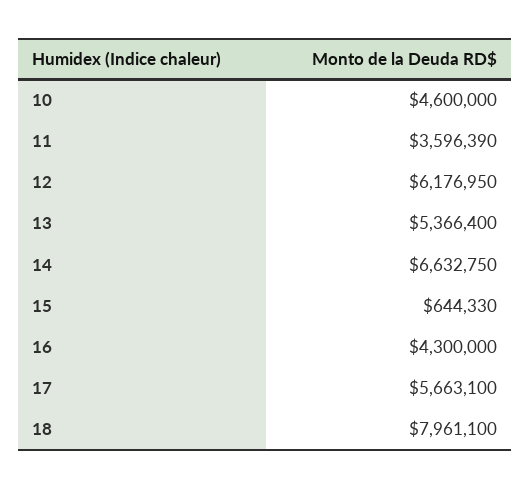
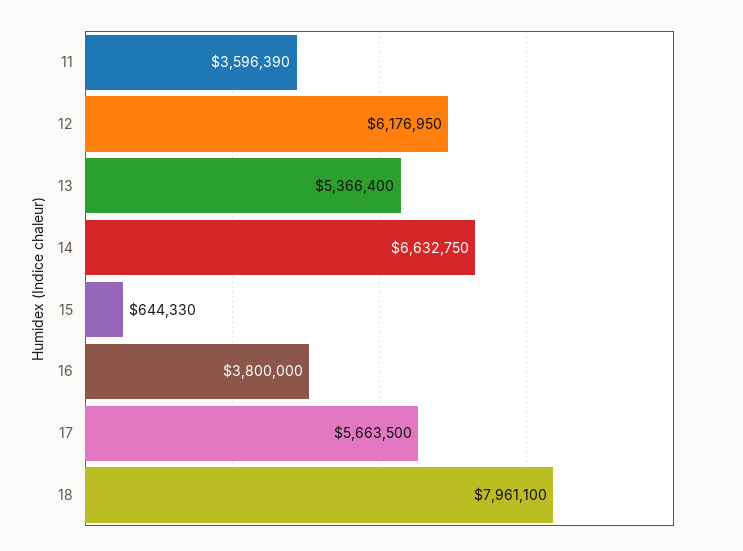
  {
-   "10": 4600000,
    "11": 3596390,
    "12": 6176950,
    "13": 5366400,
    "14": 6632750,
    "15": 644330,
-   "16": 4300000,
+   "16": 3800000,
-   "17": 5663100,
+   "17": 5663500,
    "18": 7961100
  }

